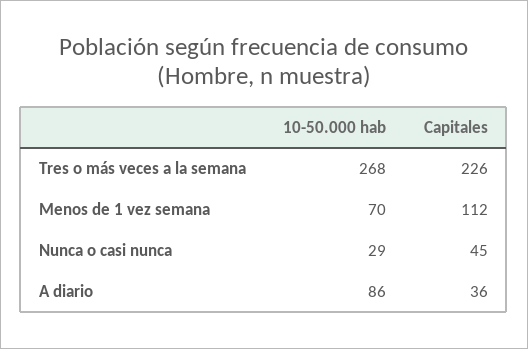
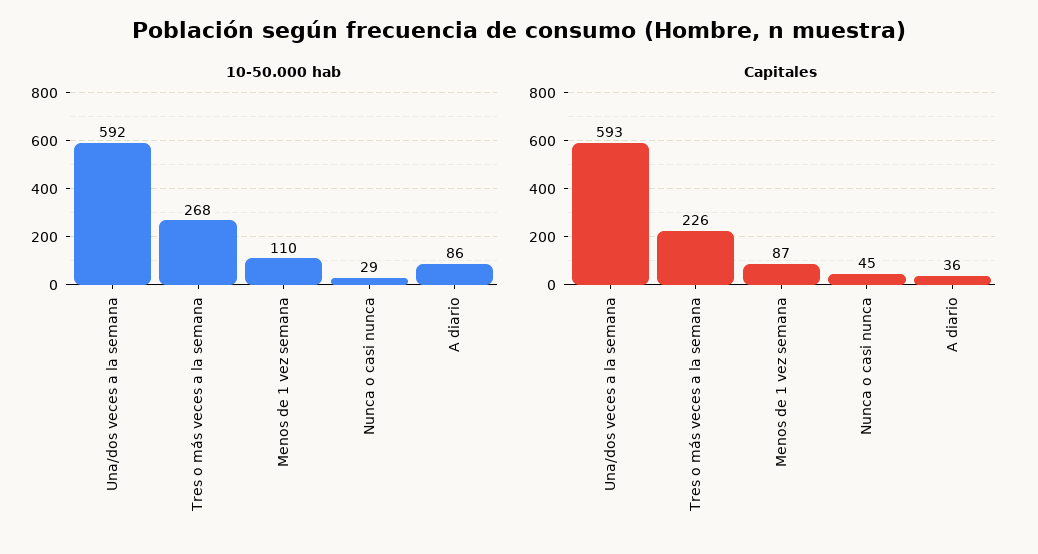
  {
    "10-50.000 hab": {
      "Tres o más veces a la semana": 268,
-     "Menos de 1 vez semana": 70,
+     "Menos de 1 vez semana": 110,
      "Nunca o casi nunca": 29,
-     "A diario": 86
+     "A diario": 86,
+     "Una/dos veces a la semana": 592
    },
    "Capitales": {
      "Tres o más veces a la semana": 226,
-     "Menos de 1 vez semana": 112,
+     "Menos de 1 vez semana": 87,
      "Nunca o casi nunca": 45,
-     "A diario": 36
+     "A diario": 36,
+     "Una/dos veces a la semana": 593
    }
  }

